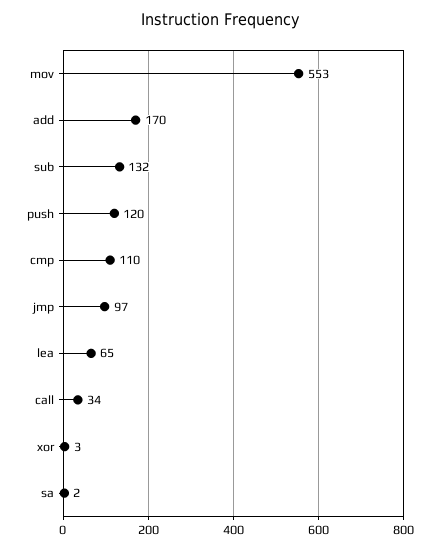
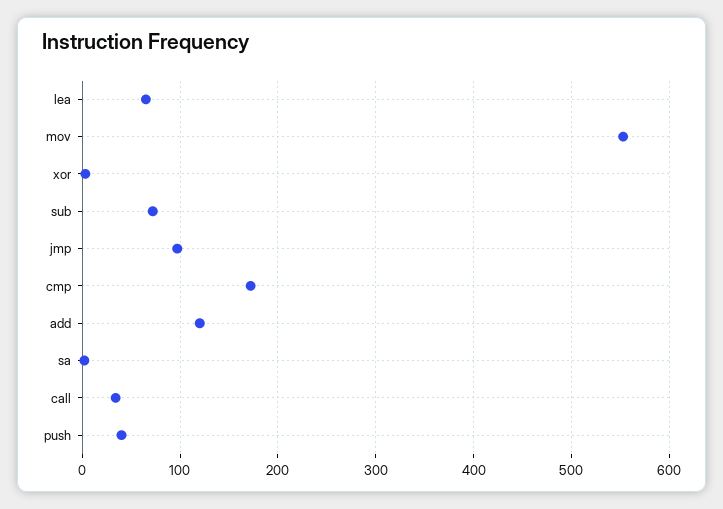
  {
    "mov": 553,
-   "add": 170,
+   "add": 120,
-   "sub": 132,
+   "sub": 70,
-   "push": 120,
+   "push": 40,
-   "cmp": 110,
+   "cmp": 170,
    "jmp": 97,
    "lea": 65,
    "call": 34,
    "xor": 3,
    "sa": 2
  }

